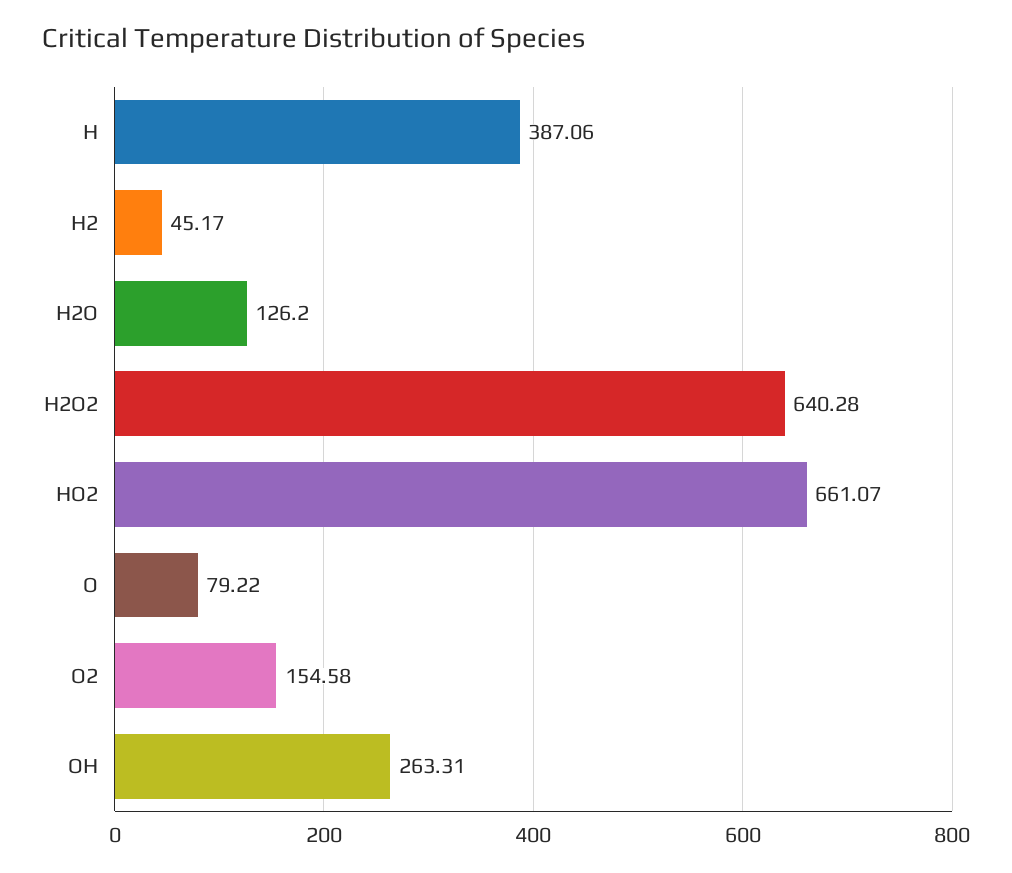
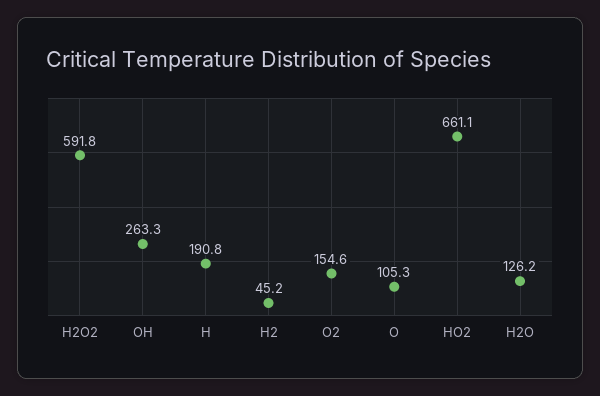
  {
-   "H": 387.06,
+   "H": 190.8,
    "H2": 45.17,
    "H2O": 126.2,
-   "H2O2": 640.28,
+   "H2O2": 591.8,
    "HO2": 661.07,
-   "O": 79.22,
+   "O": 105.3,
    "O2": 154.58,
    "OH": 263.31
  }

